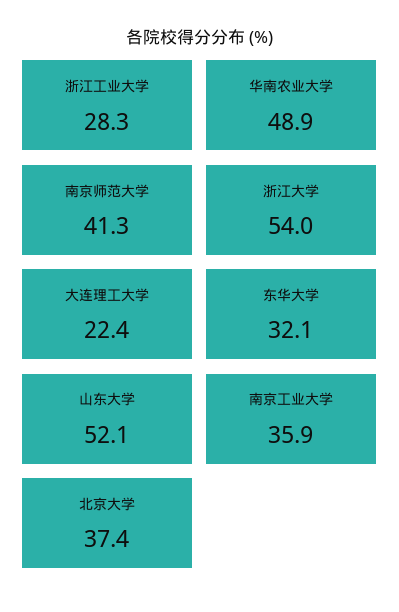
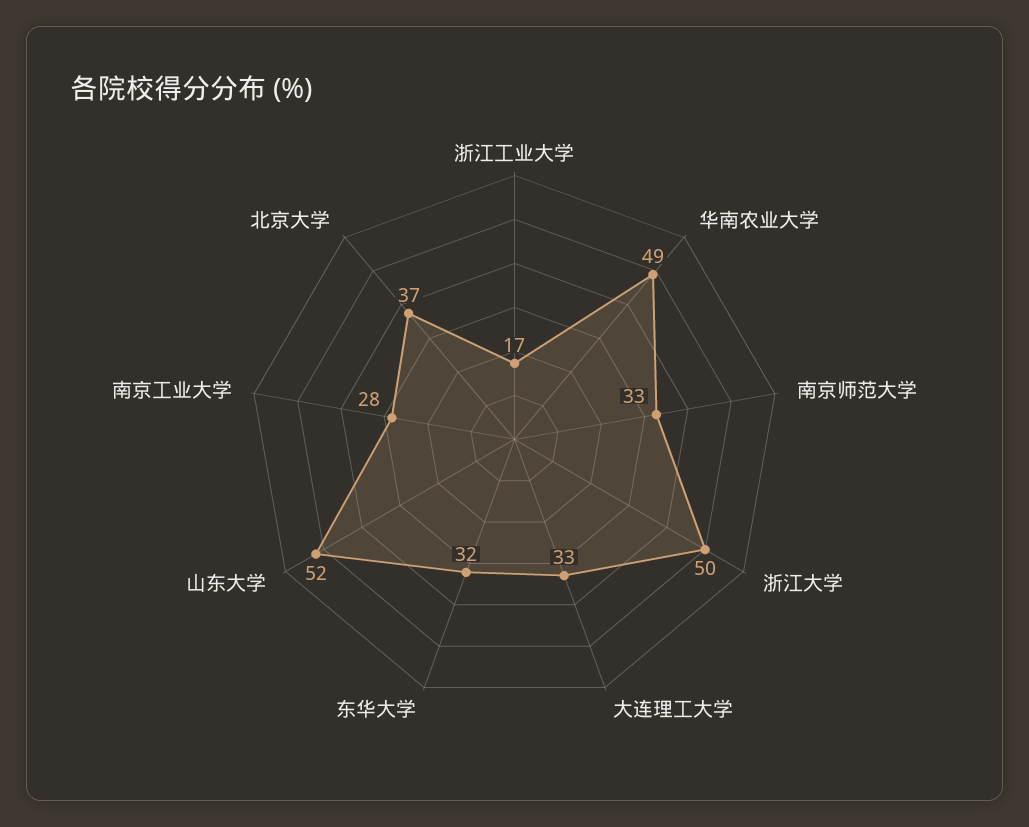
  {
-   "浙江工业大学": 28.3,
+   "浙江工业大学": 17,
    "华南农业大学": 48.9,
-   "南京师范大学": 41.3,
+   "南京师范大学": 33,
-   "浙江大学": 54,
+   "浙江大学": 50,
-   "大连理工大学": 22.4,
+   "大连理工大学": 33,
    "东华大学": 32.1,
    "山东大学": 52.1,
-   "南京工业大学": 35.9,
+   "南京工业大学": 28,
    "北京大学": 37.4
  }

